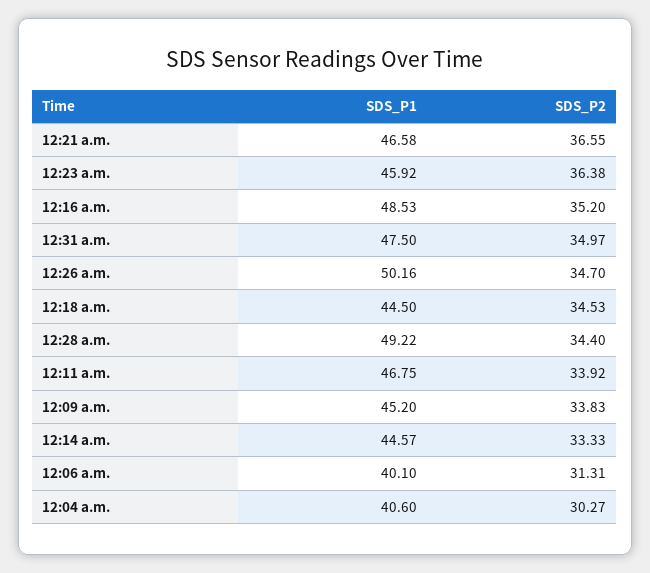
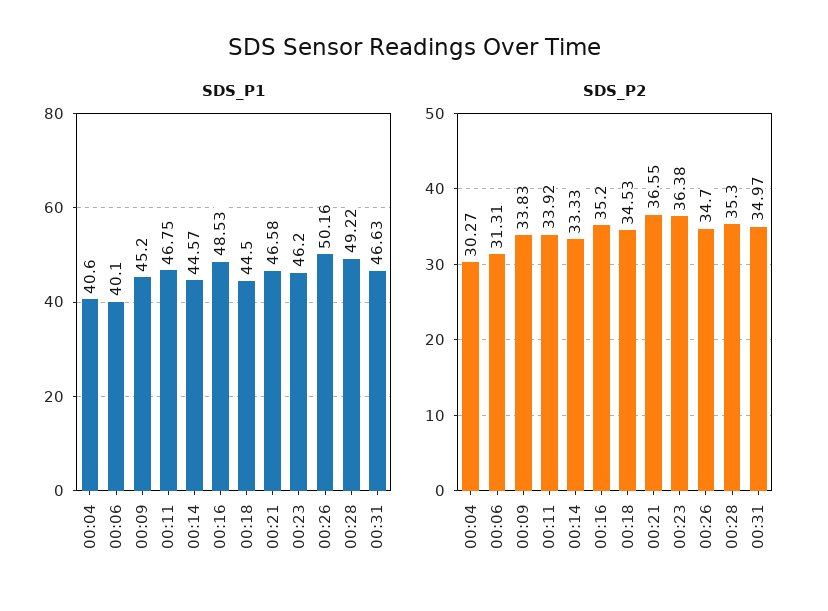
  {
    "SDS_P1": {
      "12:21 a.m.": 46.58,
-     "12:23 a.m.": 45.92,
+     "12:23 a.m.": 46.2,
      "12:16 a.m.": 48.53,
-     "12:31 a.m.": 47.5,
+     "12:31 a.m.": 46.63,
      "12:26 a.m.": 50.16,
      "12:18 a.m.": 44.5,
      "12:28 a.m.": 49.22,
      "12:11 a.m.": 46.75,
      "12:09 a.m.": 45.2,
      "12:14 a.m.": 44.57,
      "12:06 a.m.": 40.1,
      "12:04 a.m.": 40.6
    },
    "SDS_P2": {
      "12:21 a.m.": 36.55,
      "12:23 a.m.": 36.38,
      "12:16 a.m.": 35.2,
      "12:31 a.m.": 34.97,
      "12:26 a.m.": 34.7,
      "12:18 a.m.": 34.53,
-     "12:28 a.m.": 34.4,
+     "12:28 a.m.": 35.3,
      "12:11 a.m.": 33.92,
      "12:09 a.m.": 33.83,
      "12:14 a.m.": 33.33,
      "12:06 a.m.": 31.31,
      "12:04 a.m.": 30.27
    }
  }

